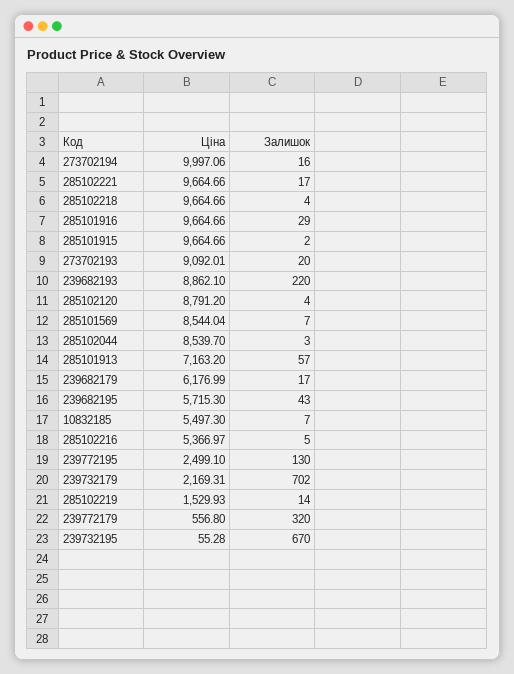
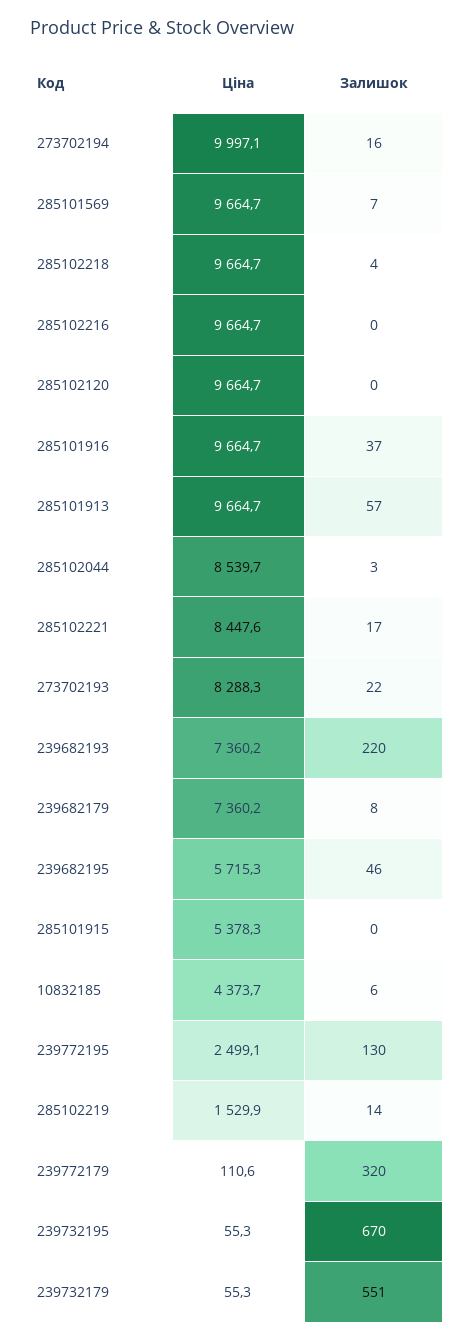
  {
    "Ціна": {
      "273702194": 9997.06,
-     "285102221": 9664.66,
+     "285102221": 8447.6,
      "285102218": 9664.66,
      "285101916": 9664.66,
-     "285101915": 9664.66,
+     "285101915": 5378.3,
-     "273702193": 9092.01,
+     "273702193": 8288.3,
-     "239682193": 8862.1,
+     "239682193": 7360.2,
-     "285102120": 8791.2,
+     "285102120": 9664.7,
-     "285101569": 8544.04,
+     "285101569": 9664.7,
      "285102044": 8539.7,
-     "285101913": 7163.2,
+     "285101913": 9664.7,
-     "239682179": 6176.99,
+     "239682179": 7360.2,
      "239682195": 5715.3,
-     "10832185": 5497.3,
+     "10832185": 4373.7,
-     "285102216": 5366.97,
+     "285102216": 9664.7,
      "239772195": 2499.1,
-     "239732179": 2169.31,
+     "239732179": 55.3,
      "285102219": 1529.93,
-     "239772179": 556.8,
+     "239772179": 110.6,
      "239732195": 55.28
    },
    "Залишок": {
      "273702194": 16,
      "285102221": 17,
      "285102218": 4,
-     "285101916": 29,
+     "285101916": 37,
-     "285101915": 2,
+     "285101915": 0,
-     "273702193": 20,
+     "273702193": 22,
      "239682193": 220,
-     "285102120": 4,
+     "285102120": 0,
      "285101569": 7,
      "285102044": 3,
      "285101913": 57,
-     "239682179": 17,
+     "239682179": 8,
-     "239682195": 43,
+     "239682195": 46,
-     "10832185": 7,
+     "10832185": 6,
-     "285102216": 5,
+     "285102216": 0,
      "239772195": 130,
-     "239732179": 702,
+     "239732179": 551,
      "285102219": 14,
      "239772179": 320,
      "239732195": 670
    }
  }

